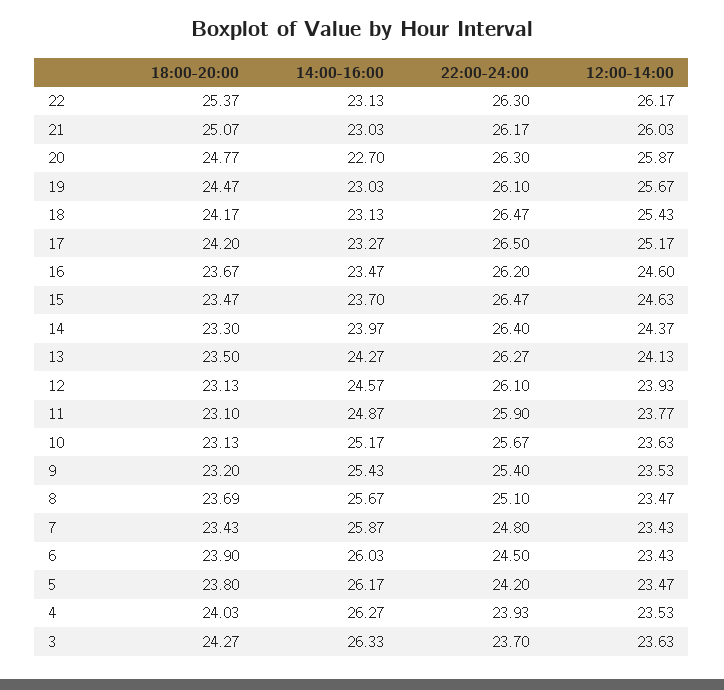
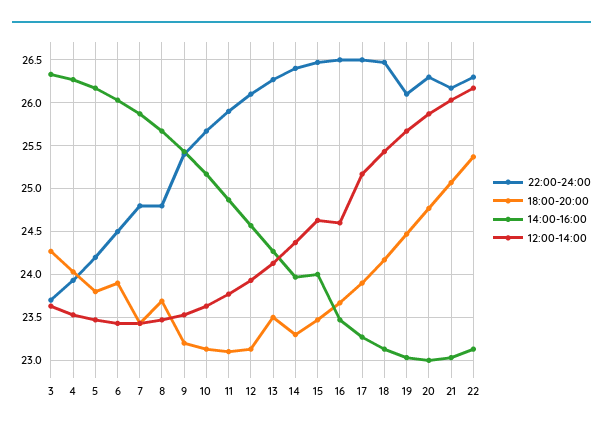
  {
    "18:00-20:00": {
      "22": 25.37,
      "21": 25.07,
      "20": 24.77,
      "19": 24.47,
      "18": 24.17,
-     "17": 24.2,
+     "17": 23.9,
      "16": 23.67,
      "15": 23.47,
      "14": 23.3,
      "13": 23.5,
      "12": 23.13,
      "11": 23.1,
      "10": 23.13,
      "9": 23.2,
      "8": 23.69,
      "7": 23.43,
      "6": 23.9,
      "5": 23.8,
      "4": 24.03,
      "3": 24.27
    },
    "14:00-16:00": {
      "22": 23.13,
      "21": 23.03,
-     "20": 22.7,
+     "20": 23,
      "19": 23.03,
      "18": 23.13,
      "17": 23.27,
      "16": 23.47,
-     "15": 23.7,
+     "15": 24,
      "14": 23.97,
      "13": 24.27,
      "12": 24.57,
      "11": 24.87,
      "10": 25.17,
      "9": 25.43,
      "8": 25.67,
      "7": 25.87,
      "6": 26.03,
      "5": 26.17,
      "4": 26.27,
      "3": 26.33
    },
    "22:00-24:00": {
      "22": 26.3,
      "21": 26.17,
      "20": 26.3,
      "19": 26.1,
      "18": 26.47,
      "17": 26.5,
-     "16": 26.2,
+     "16": 26.5,
      "15": 26.47,
      "14": 26.4,
      "13": 26.27,
      "12": 26.1,
      "11": 25.9,
      "10": 25.67,
      "9": 25.4,
-     "8": 25.1,
+     "8": 24.8,
      "7": 24.8,
      "6": 24.5,
      "5": 24.2,
      "4": 23.93,
      "3": 23.7
    },
    "12:00-14:00": {
      "22": 26.17,
      "21": 26.03,
      "20": 25.87,
      "19": 25.67,
      "18": 25.43,
      "17": 25.17,
      "16": 24.6,
      "15": 24.63,
      "14": 24.37,
      "13": 24.13,
      "12": 23.93,
      "11": 23.77,
      "10": 23.63,
      "9": 23.53,
      "8": 23.47,
      "7": 23.43,
      "6": 23.43,
      "5": 23.47,
      "4": 23.53,
      "3": 23.63
    }
  }

